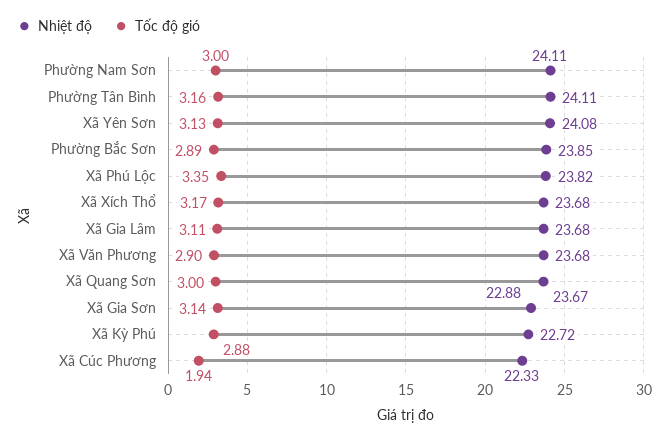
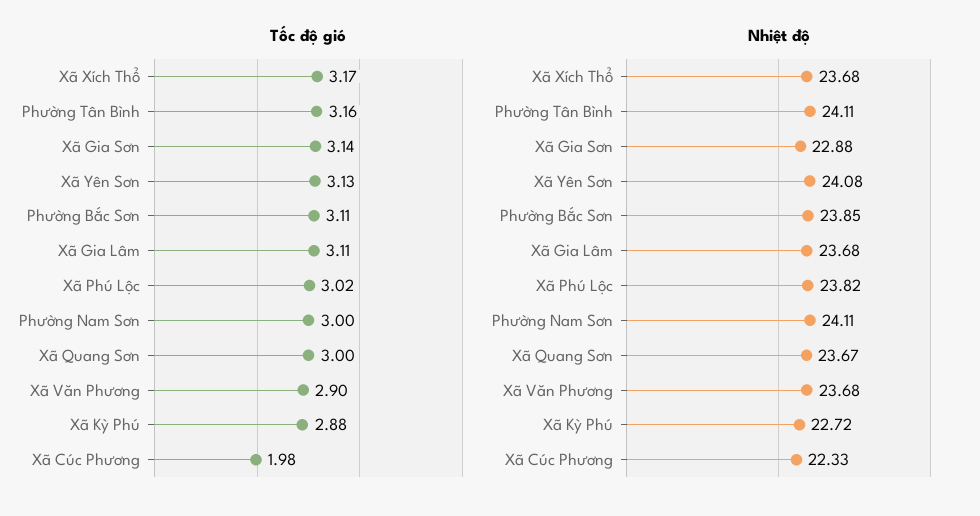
  {
    "Nhiệt độ": {
      "Phường Nam Sơn": 24.11,
      "Phường Tân Bình": 24.11,
      "Xã Yên Sơn": 24.08,
      "Phường Bắc Sơn": 23.85,
      "Xã Phú Lộc": 23.82,
      "Xã Xích Thổ": 23.68,
      "Xã Gia Lâm": 23.68,
      "Xã Văn Phương": 23.68,
      "Xã Quang Sơn": 23.67,
      "Xã Gia Sơn": 22.88,
      "Xã Kỳ Phú": 22.72,
      "Xã Cúc Phương": 22.33
    },
    "Tốc độ gió": {
      "Phường Nam Sơn": 3,
      "Phường Tân Bình": 3.16,
      "Xã Yên Sơn": 3.13,
-     "Phường Bắc Sơn": 2.89,
+     "Phường Bắc Sơn": 3.11,
-     "Xã Phú Lộc": 3.35,
+     "Xã Phú Lộc": 3.02,
      "Xã Xích Thổ": 3.17,
      "Xã Gia Lâm": 3.11,
      "Xã Văn Phương": 2.9,
      "Xã Quang Sơn": 3,
      "Xã Gia Sơn": 3.14,
      "Xã Kỳ Phú": 2.88,
-     "Xã Cúc Phương": 1.94
+     "Xã Cúc Phương": 1.98
    }
  }

